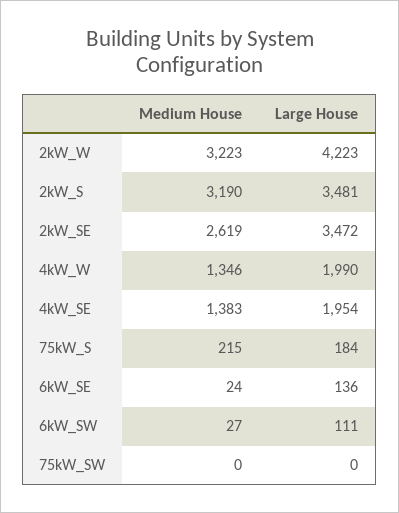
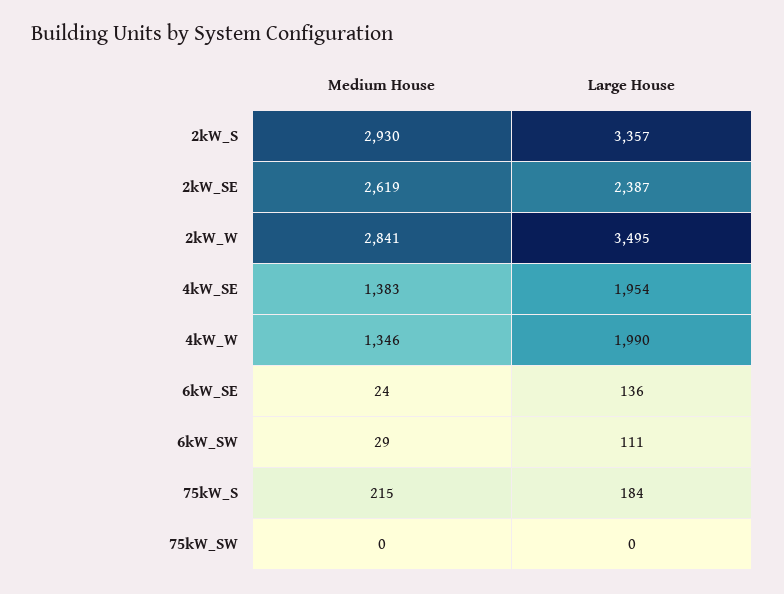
  {
    "Medium House": {
-     "2kW_W": 3223,
+     "2kW_W": 2841,
-     "2kW_S": 3190,
+     "2kW_S": 2930,
      "2kW_SE": 2619,
      "4kW_W": 1346,
      "4kW_SE": 1383,
      "75kW_S": 215,
      "6kW_SE": 24,
-     "6kW_SW": 27,
+     "6kW_SW": 29,
      "75kW_SW": 0
    },
    "Large House": {
-     "2kW_W": 4223,
+     "2kW_W": 3495,
-     "2kW_S": 3481,
+     "2kW_S": 3357,
-     "2kW_SE": 3472,
+     "2kW_SE": 2387,
      "4kW_W": 1990,
      "4kW_SE": 1954,
      "75kW_S": 184,
      "6kW_SE": 136,
      "6kW_SW": 111,
      "75kW_SW": 0
    }
  }

